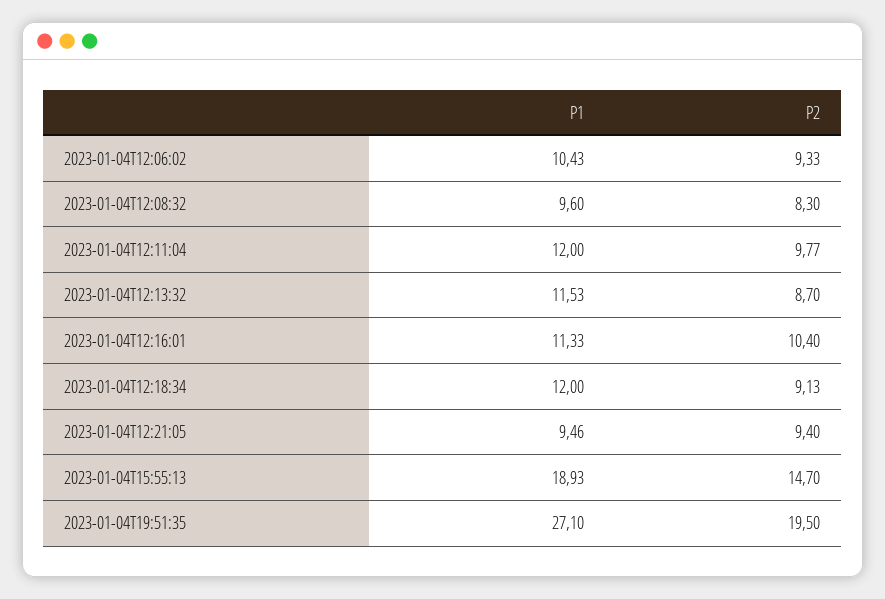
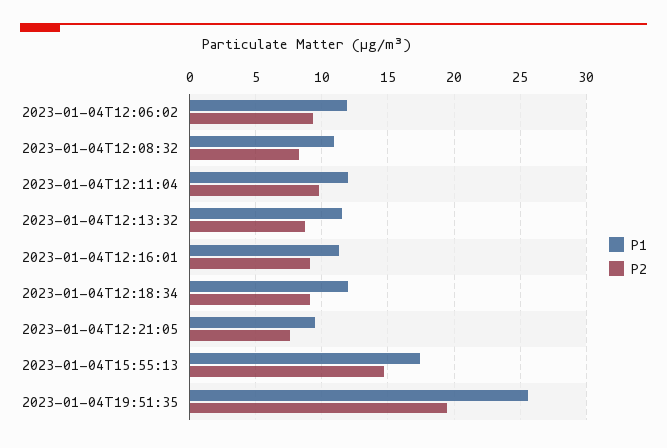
  {
    "P1": {
-     "2023-01-04T12:06:02": 10.43,
+     "2023-01-04T12:06:02": 12,
-     "2023-01-04T12:08:32": 9.6,
+     "2023-01-04T12:08:32": 11,
      "2023-01-04T12:11:04": 12,
      "2023-01-04T12:13:32": 11.53,
      "2023-01-04T12:16:01": 11.33,
      "2023-01-04T12:18:34": 12,
      "2023-01-04T12:21:05": 9.46,
-     "2023-01-04T15:55:13": 18.93,
+     "2023-01-04T15:55:13": 17.5,
-     "2023-01-04T19:51:35": 27.1
+     "2023-01-04T19:51:35": 25.5
    },
    "P2": {
      "2023-01-04T12:06:02": 9.33,
      "2023-01-04T12:08:32": 8.3,
      "2023-01-04T12:11:04": 9.77,
      "2023-01-04T12:13:32": 8.7,
-     "2023-01-04T12:16:01": 10.4,
+     "2023-01-04T12:16:01": 9,
      "2023-01-04T12:18:34": 9.13,
-     "2023-01-04T12:21:05": 9.4,
+     "2023-01-04T12:21:05": 7.5,
      "2023-01-04T15:55:13": 14.7,
      "2023-01-04T19:51:35": 19.5
    }
  }

